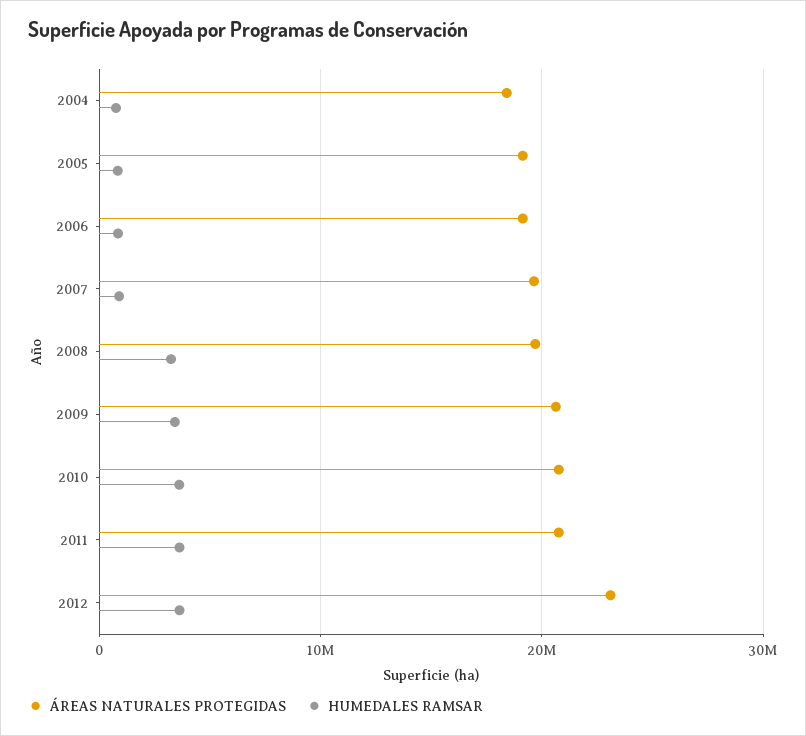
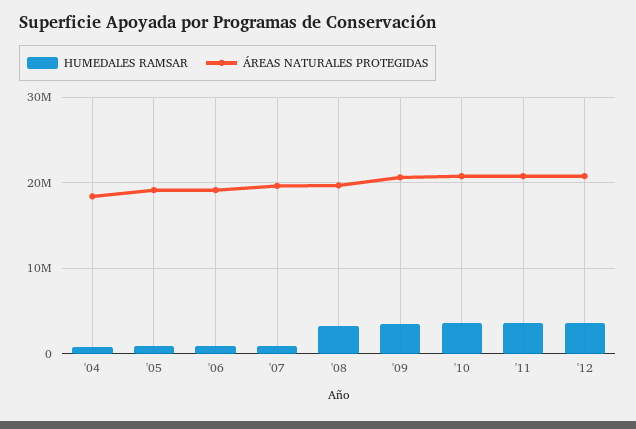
  {
    "ÁREAS NATURALES PROTEGIDAS": {
      "2004": 18000000,
      "2005": 19000000,
      "2006": 19000000,
      "2007": 20000000,
      "2008": 20000000,
      "2009": 21000000,
      "2010": 21000000,
      "2011": 21000000,
-     "2012": 23000000
+     "2012": 21000000
    },
    "HUMEDALES RAMSAR": {
      "2004": 1000000,
      "2005": 1000000,
      "2006": 1000000,
      "2007": 1000000,
      "2008": 3000000,
      "2009": 3000000,
      "2010": 4000000,
      "2011": 4000000,
      "2012": 4000000
    }
  }

